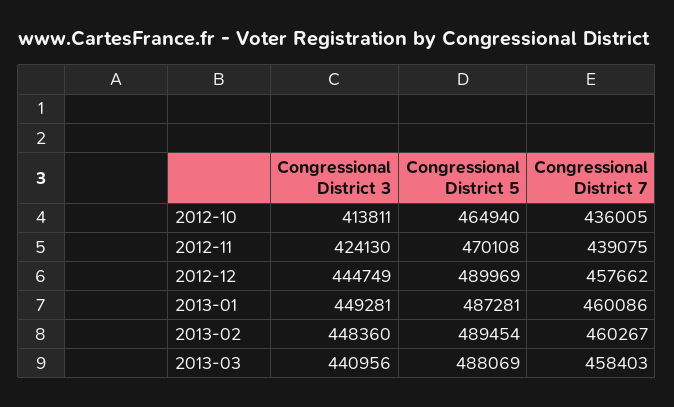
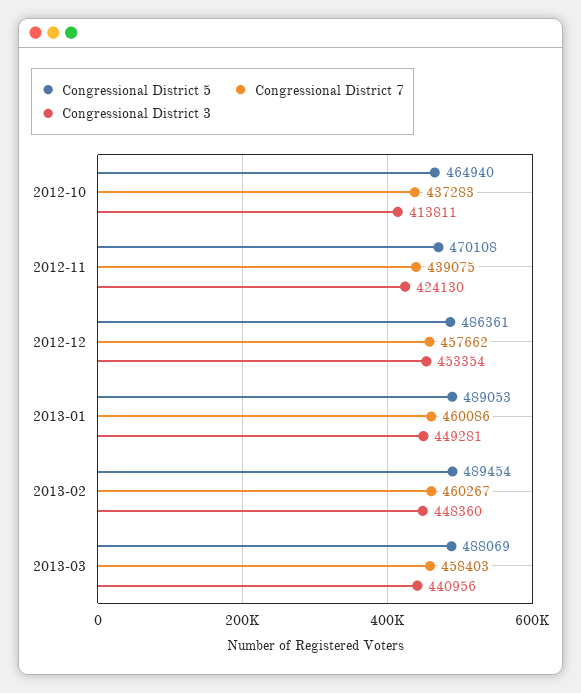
  {
    "Congressional District 3": {
      "2012-10": 413811,
      "2012-11": 424130,
-     "2012-12": 444749,
+     "2012-12": 453354,
      "2013-01": 449281,
      "2013-02": 448360,
      "2013-03": 440956
    },
    "Congressional District 5": {
      "2012-10": 464940,
      "2012-11": 470108,
-     "2012-12": 489969,
+     "2012-12": 486361,
-     "2013-01": 487281,
+     "2013-01": 489053,
      "2013-02": 489454,
      "2013-03": 488069
    },
    "Congressional District 7": {
-     "2012-10": 436005,
+     "2012-10": 437283,
      "2012-11": 439075,
      "2012-12": 457662,
      "2013-01": 460086,
      "2013-02": 460267,
      "2013-03": 458403
    }
  }

